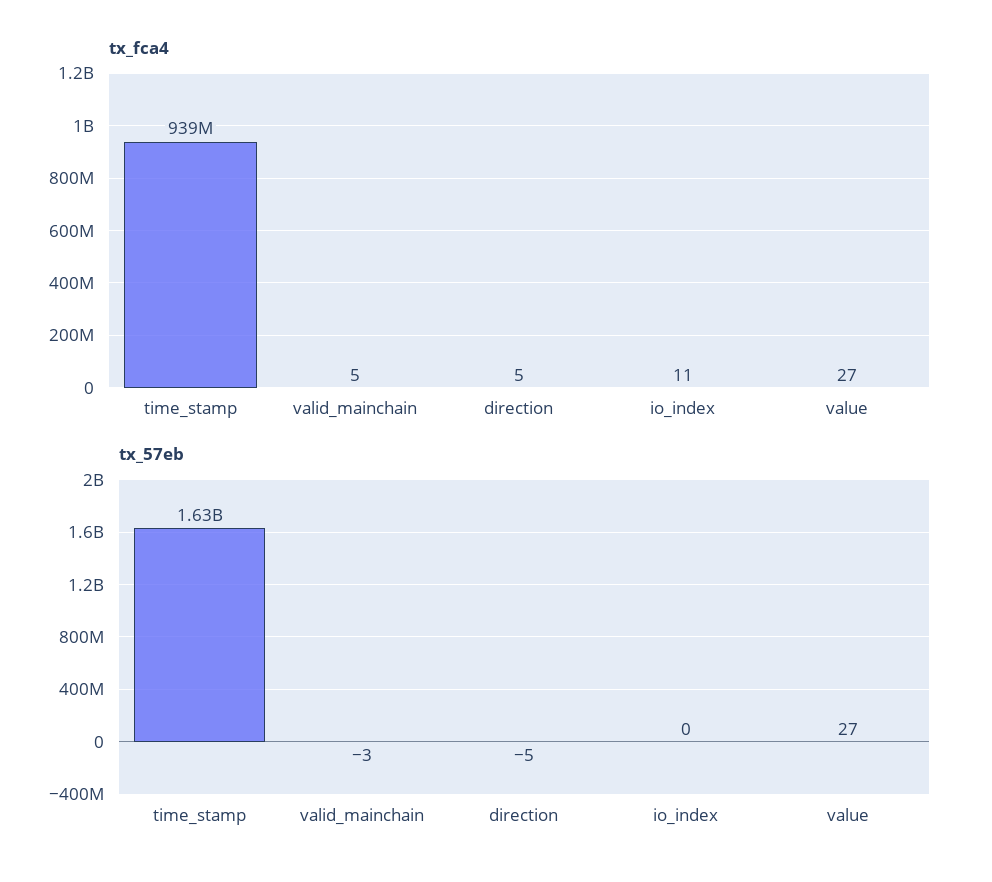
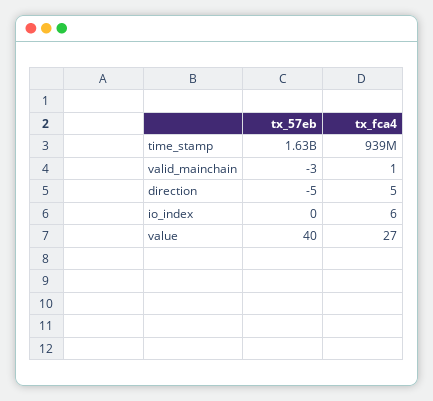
  {
    "tx_fca4": {
      "time_stamp": 939000000,
-     "valid_mainchain": 5,
+     "valid_mainchain": 1,
      "direction": 5,
-     "io_index": 11,
+     "io_index": 6,
      "value": 27
    },
    "tx_57eb": {
      "time_stamp": 1630000000,
      "valid_mainchain": -3,
      "direction": -5,
      "io_index": 0,
-     "value": 27
+     "value": 40
    }
  }

